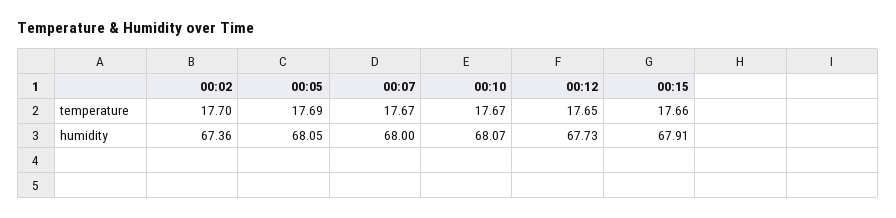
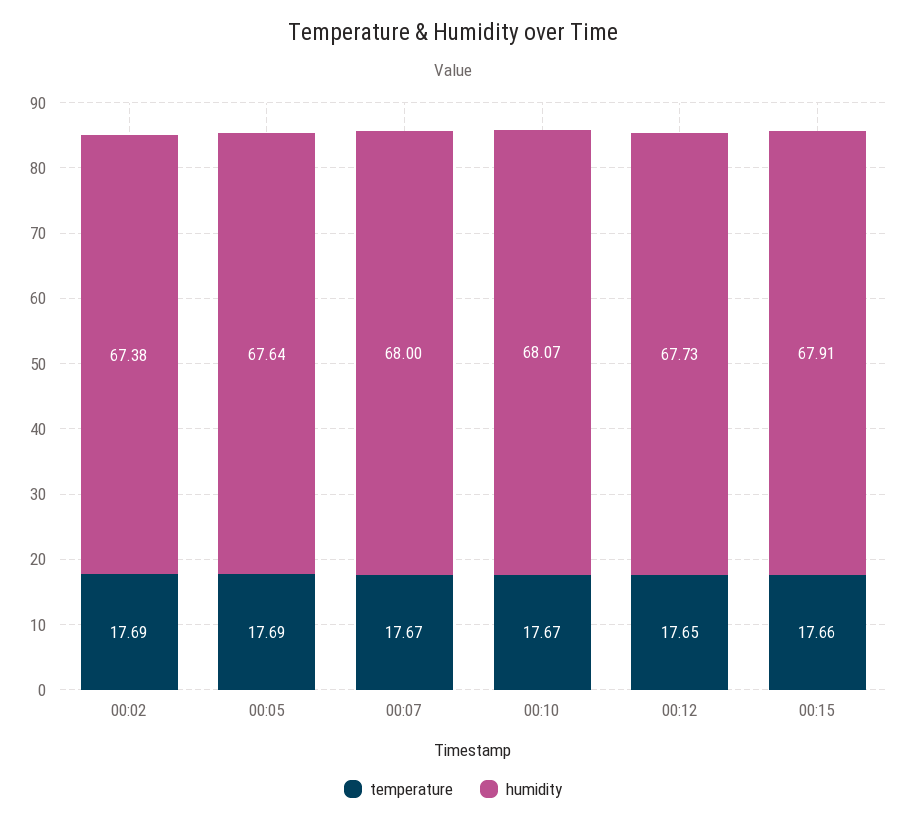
  {
    "temperature": {
-     "00:02": 17.7,
+     "00:02": 17.69,
      "00:05": 17.69,
      "00:07": 17.67,
      "00:10": 17.67,
      "00:12": 17.65,
      "00:15": 17.66
    },
    "humidity": {
-     "00:02": 67.36,
+     "00:02": 67.38,
-     "00:05": 68.05,
+     "00:05": 67.64,
      "00:07": 68,
      "00:10": 68.07,
      "00:12": 67.73,
      "00:15": 67.91
    }
  }

